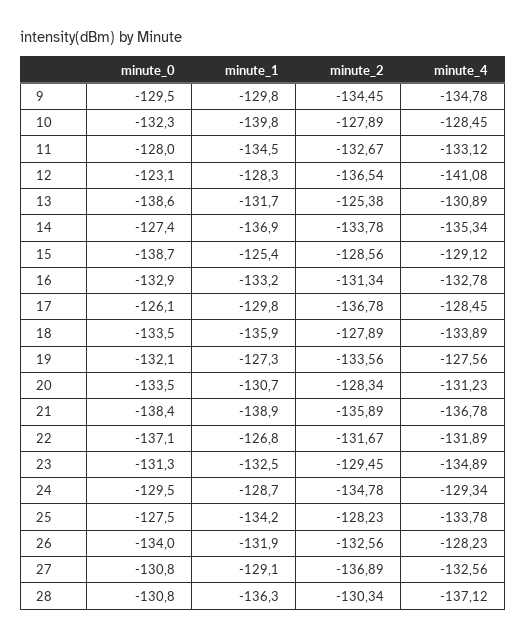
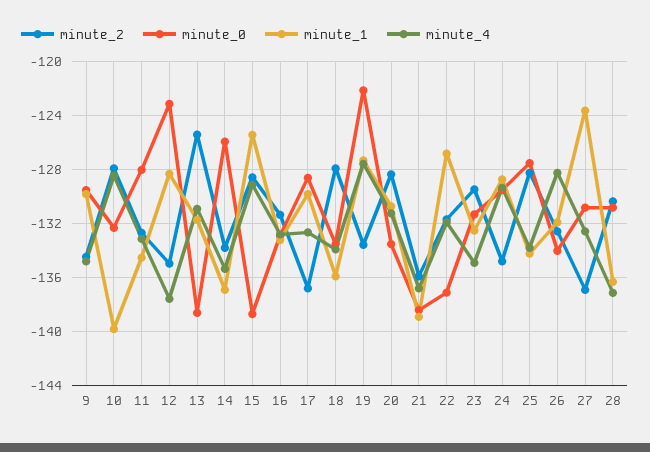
  {
    "minute_0": {
      "9": -129.5,
      "10": -132.3,
      "11": -128,
      "12": -123.1,
      "13": -138.6,
-     "14": -127.4,
+     "14": -126,
      "15": -138.7,
      "16": -132.9,
-     "17": -126.1,
+     "17": -128.5,
      "18": -133.5,
-     "19": -132.1,
+     "19": -122,
      "20": -133.5,
      "21": -138.4,
      "22": -137.1,
      "23": -131.3,
      "24": -129.5,
      "25": -127.5,
      "26": -134,
      "27": -130.8,
      "28": -130.8
    },
    "minute_1": {
      "9": -129.8,
      "10": -139.8,
      "11": -134.5,
      "12": -128.3,
      "13": -131.7,
      "14": -136.9,
      "15": -125.4,
      "16": -133.2,
      "17": -129.8,
      "18": -135.9,
      "19": -127.3,
      "20": -130.7,
      "21": -138.9,
      "22": -126.8,
      "23": -132.5,
      "24": -128.7,
      "25": -134.2,
      "26": -131.9,
-     "27": -129.1,
+     "27": -123.5,
      "28": -136.3
    },
    "minute_2": {
      "9": -134.45,
      "10": -127.89,
      "11": -132.67,
-     "12": -136.54,
+     "12": -135,
      "13": -125.38,
      "14": -133.78,
      "15": -128.56,
      "16": -131.34,
      "17": -136.78,
      "18": -127.89,
      "19": -133.56,
      "20": -128.34,
      "21": -135.89,
      "22": -131.67,
      "23": -129.45,
      "24": -134.78,
      "25": -128.23,
      "26": -132.56,
      "27": -136.89,
      "28": -130.34
    },
    "minute_4": {
      "9": -134.78,
      "10": -128.45,
      "11": -133.12,
-     "12": -141.08,
+     "12": -137.5,
      "13": -130.89,
      "14": -135.34,
      "15": -129.12,
      "16": -132.78,
-     "17": -128.45,
+     "17": -132.5,
      "18": -133.89,
      "19": -127.56,
      "20": -131.23,
      "21": -136.78,
      "22": -131.89,
      "23": -134.89,
      "24": -129.34,
      "25": -133.78,
      "26": -128.23,
      "27": -132.56,
      "28": -137.12
    }
  }

